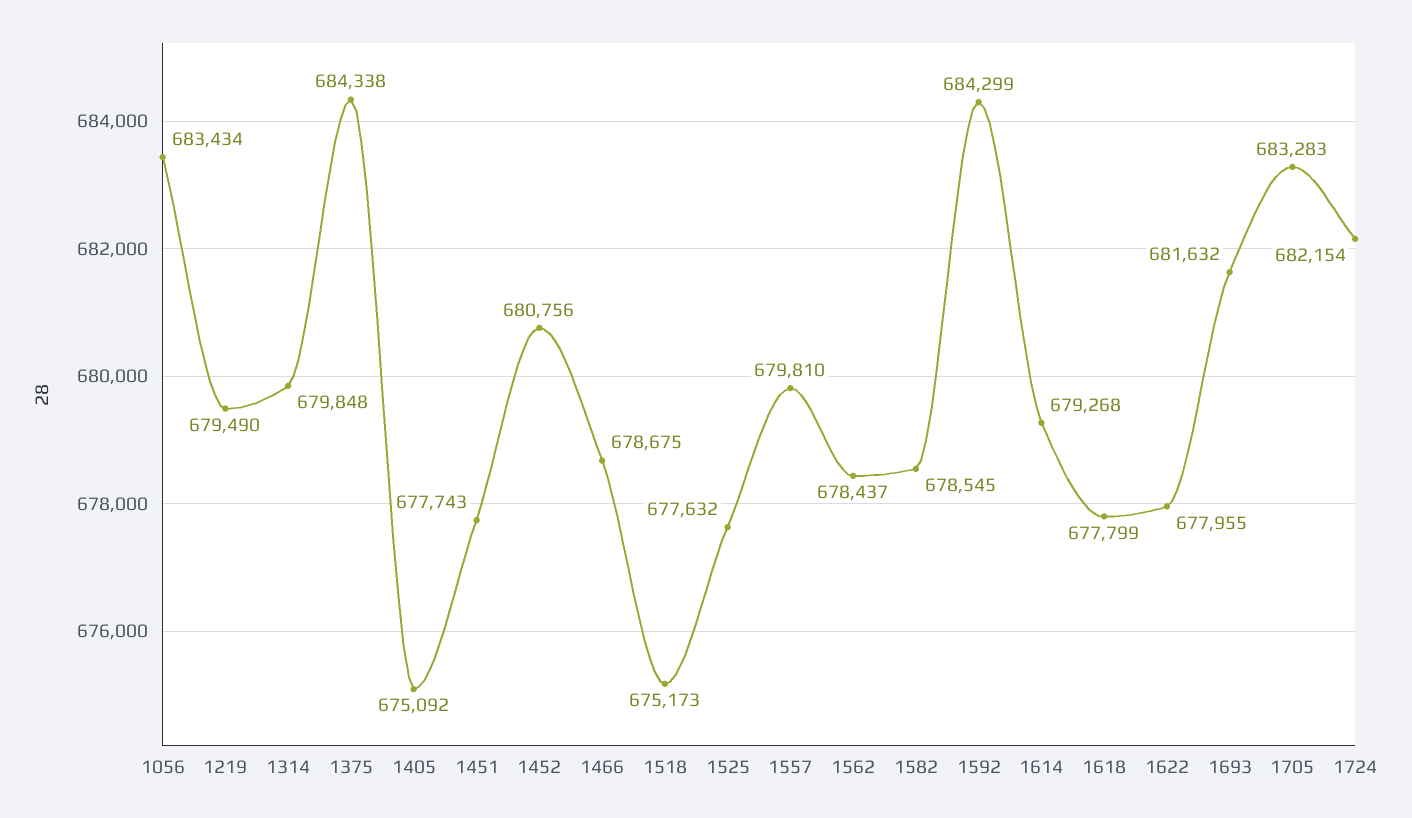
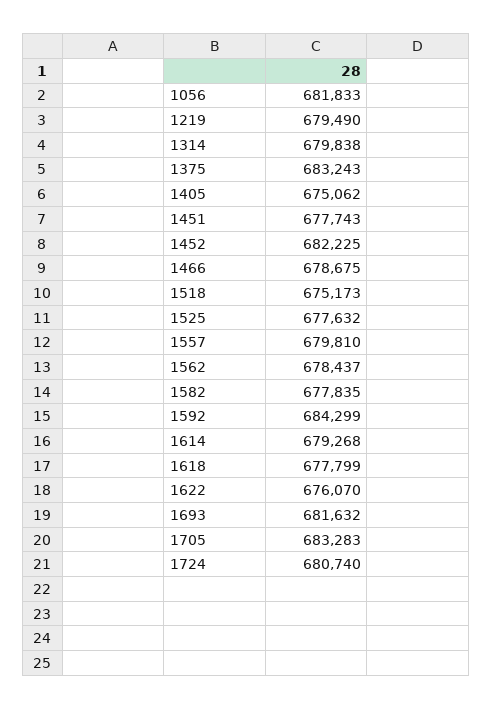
  {
-   "1056": 683434,
+   "1056": 681833,
    "1219": 679490,
-   "1314": 679848,
+   "1314": 679838,
-   "1375": 684338,
+   "1375": 683243,
-   "1405": 675092,
+   "1405": 675062,
    "1451": 677743,
-   "1452": 680756,
+   "1452": 682225,
    "1466": 678675,
    "1518": 675173,
    "1525": 677632,
    "1557": 679810,
    "1562": 678437,
-   "1582": 678545,
+   "1582": 677835,
    "1592": 684299,
    "1614": 679268,
    "1618": 677799,
-   "1622": 677955,
+   "1622": 676070,
    "1693": 681632,
    "1705": 683283,
-   "1724": 682154
+   "1724": 680740
  }

